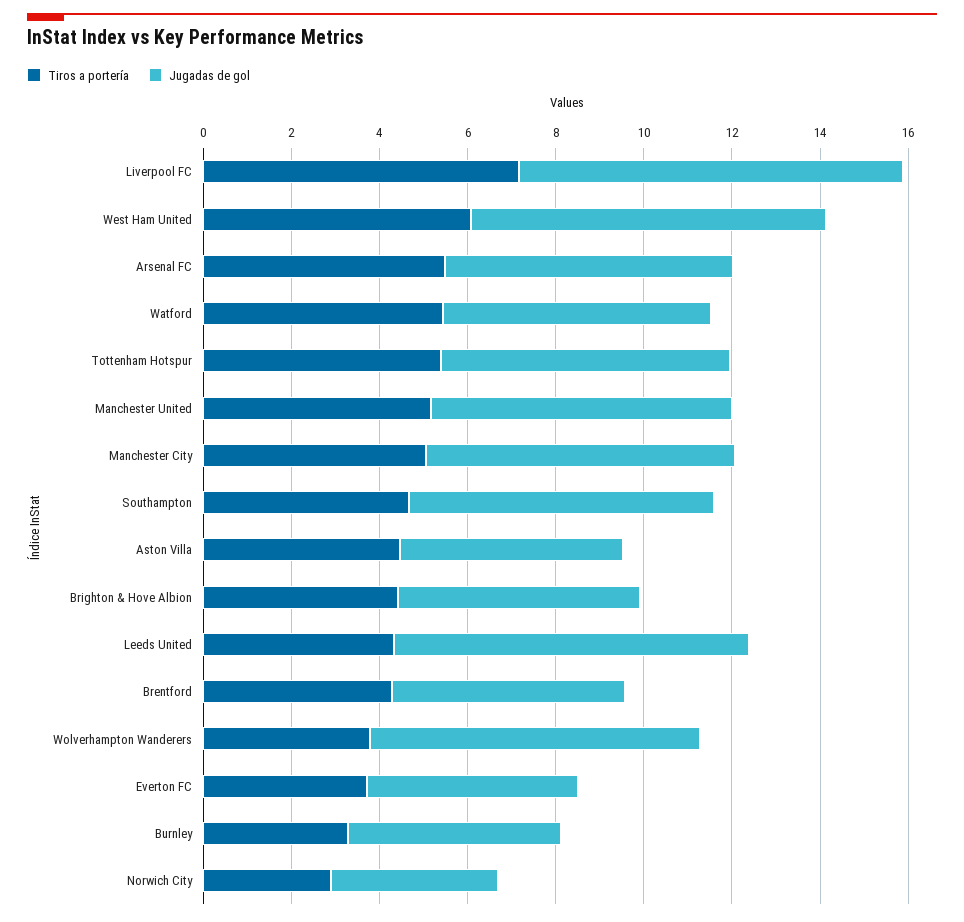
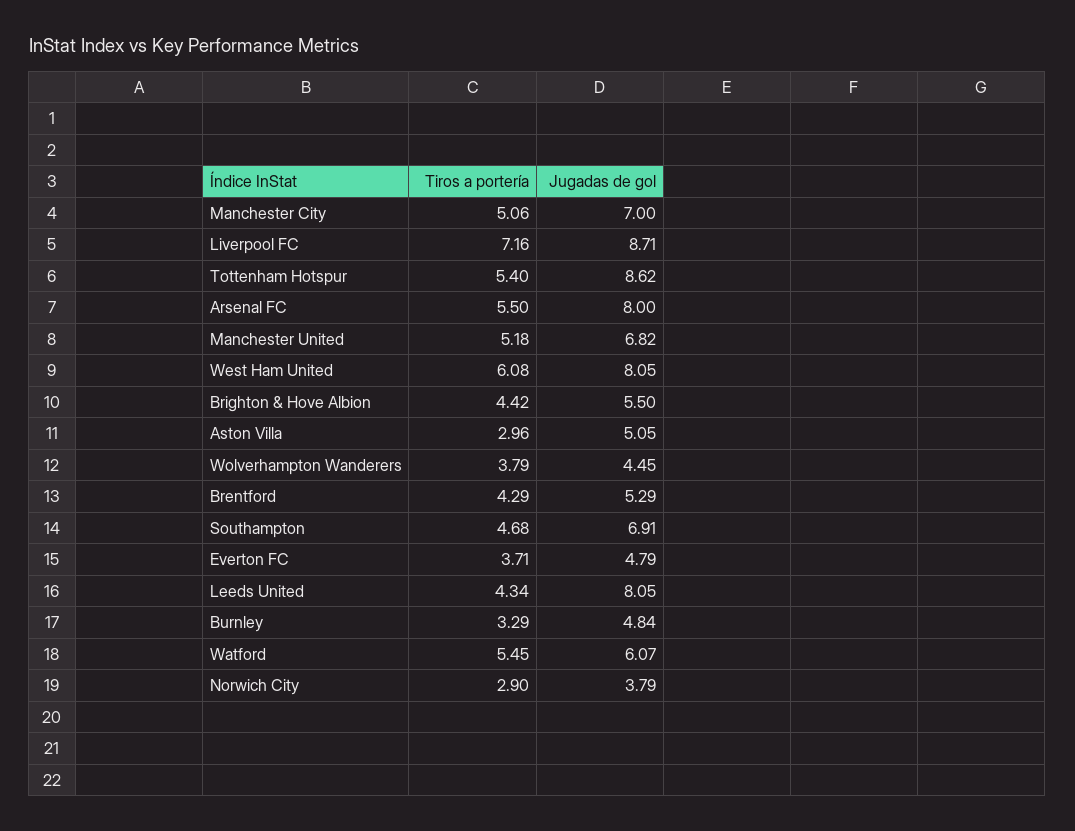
  {
    "Tiros a portería": {
      "Liverpool FC": 7.16,
      "West Ham United": 6.08,
      "Arsenal FC": 5.5,
      "Watford": 5.45,
      "Tottenham Hotspur": 5.4,
      "Manchester United": 5.18,
      "Manchester City": 5.06,
      "Southampton": 4.68,
-     "Aston Villa": 4.5,
+     "Aston Villa": 2.96,
      "Brighton & Hove Albion": 4.42,
      "Leeds United": 4.34,
      "Brentford": 4.29,
      "Wolverhampton Wanderers": 3.79,
      "Everton FC": 3.71,
      "Burnley": 3.29,
      "Norwich City": 2.9
    },
    "Jugadas de gol": {
      "Liverpool FC": 8.71,
      "West Ham United": 8.05,
-     "Arsenal FC": 6.5,
+     "Arsenal FC": 8,
      "Watford": 6.07,
-     "Tottenham Hotspur": 6.5,
+     "Tottenham Hotspur": 8.62,
      "Manchester United": 6.82,
      "Manchester City": 7,
      "Southampton": 6.91,
      "Aston Villa": 5.05,
      "Brighton & Hove Albion": 5.5,
      "Leeds United": 8.05,
      "Brentford": 5.29,
-     "Wolverhampton Wanderers": 7.5,
+     "Wolverhampton Wanderers": 4.45,
      "Everton FC": 4.79,
      "Burnley": 4.84,
      "Norwich City": 3.79
    }
  }

